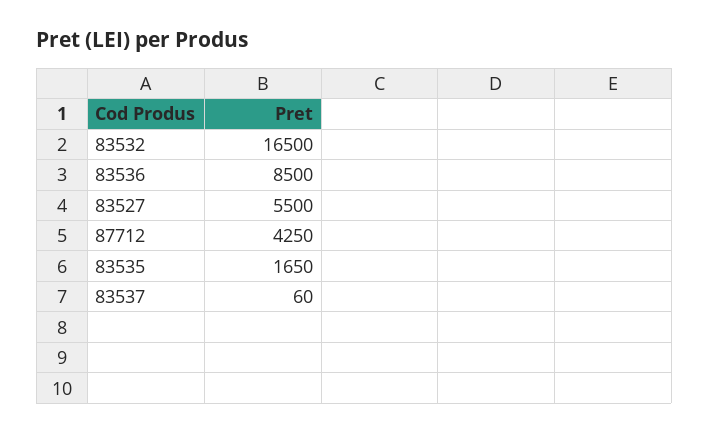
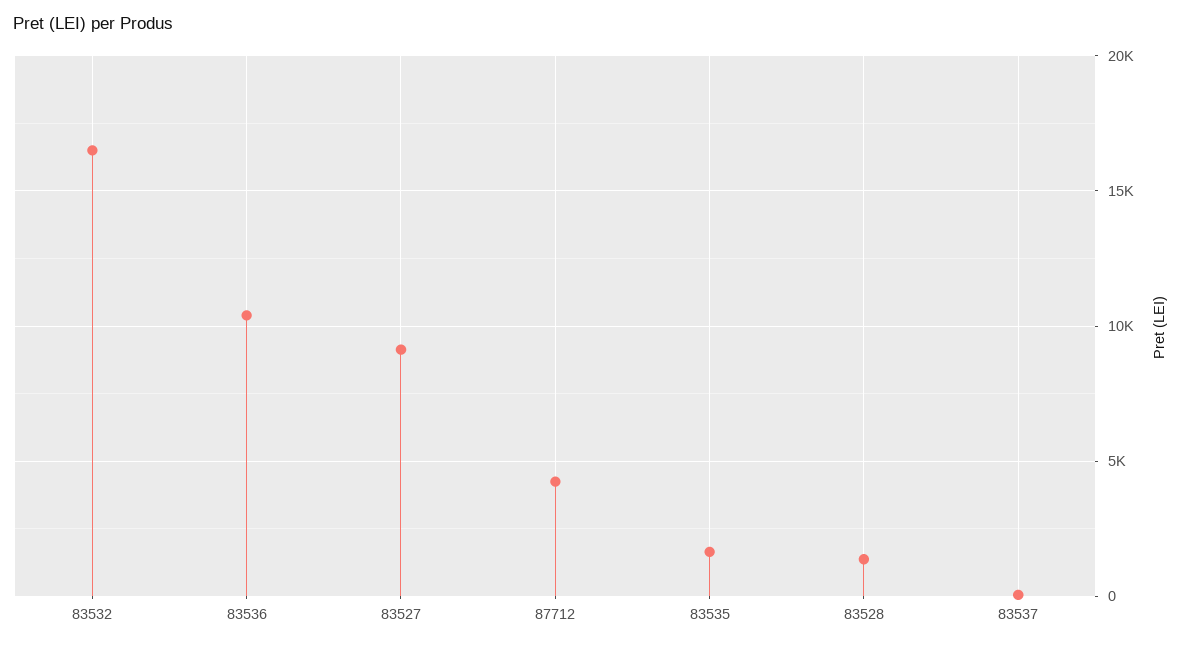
  {
    "83532": 16500,
-   "83536": 8500,
+   "83536": 10500,
-   "83527": 5500,
+   "83527": 9000,
    "87712": 4250,
    "83535": 1650,
-   "83537": 60
+   "83537": 60,
+   "83528": 1500
  }

